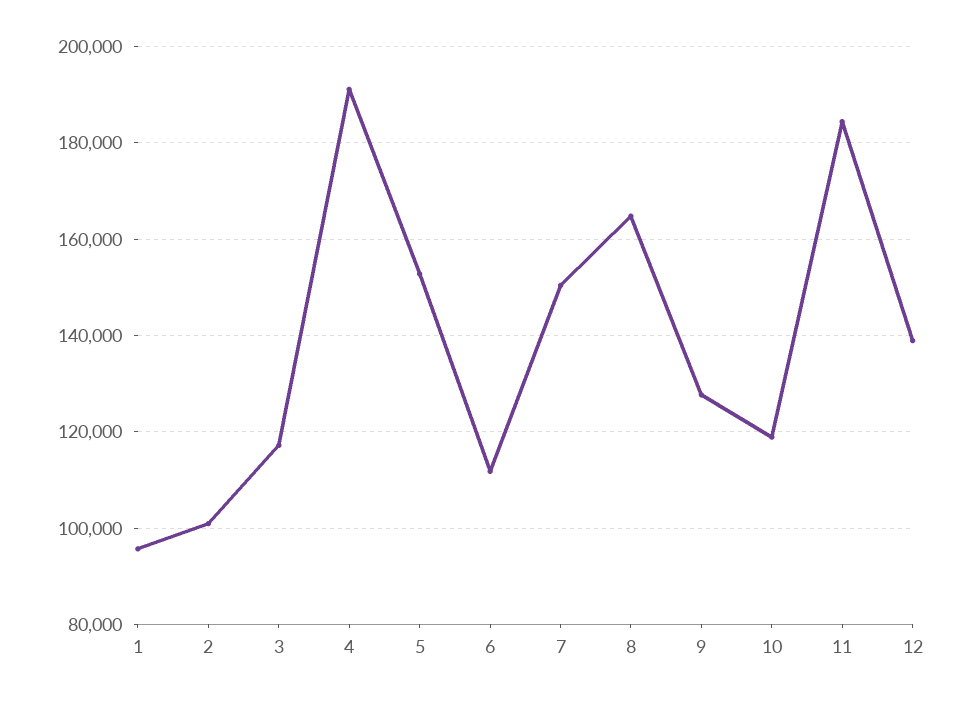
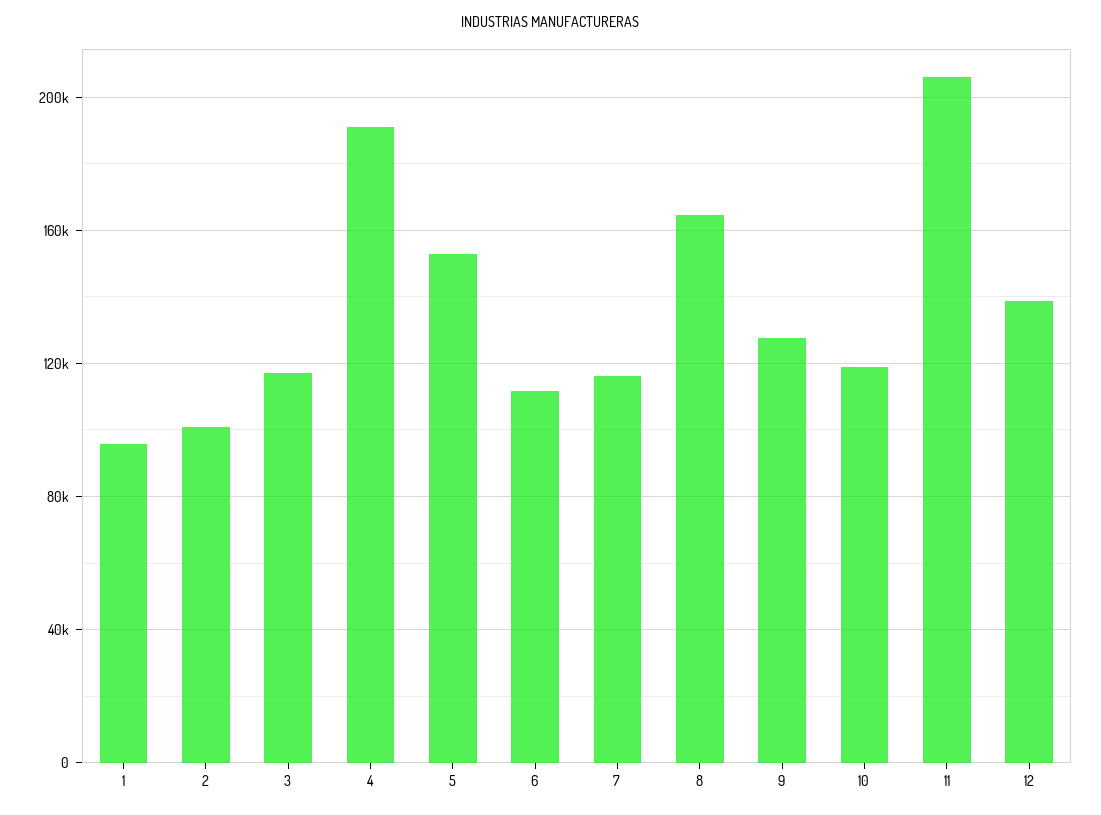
  {
    "1": 96000,
    "2": 100000,
    "3": 118000,
    "4": 192000,
    "5": 152000,
    "6": 112000,
-   "7": 150000,
+   "7": 115000,
    "8": 164000,
    "9": 128000,
    "10": 118000,
-   "11": 184000,
+   "11": 205000,
    "12": 138000
  }

